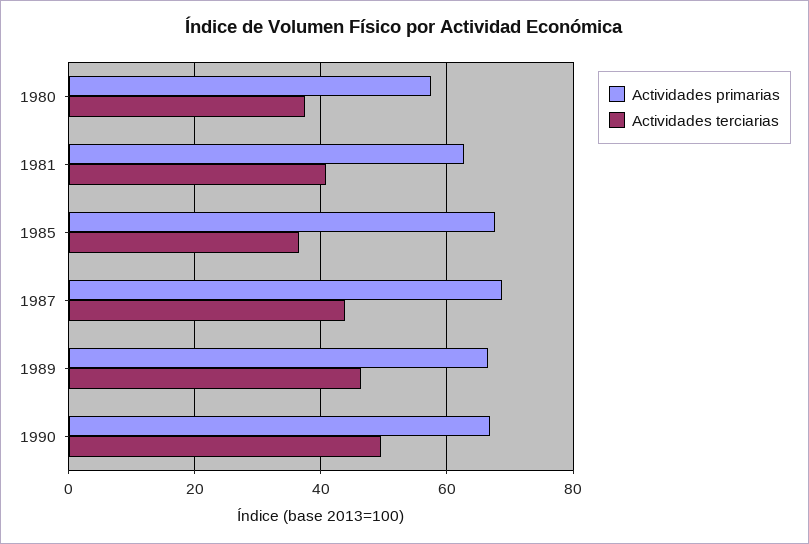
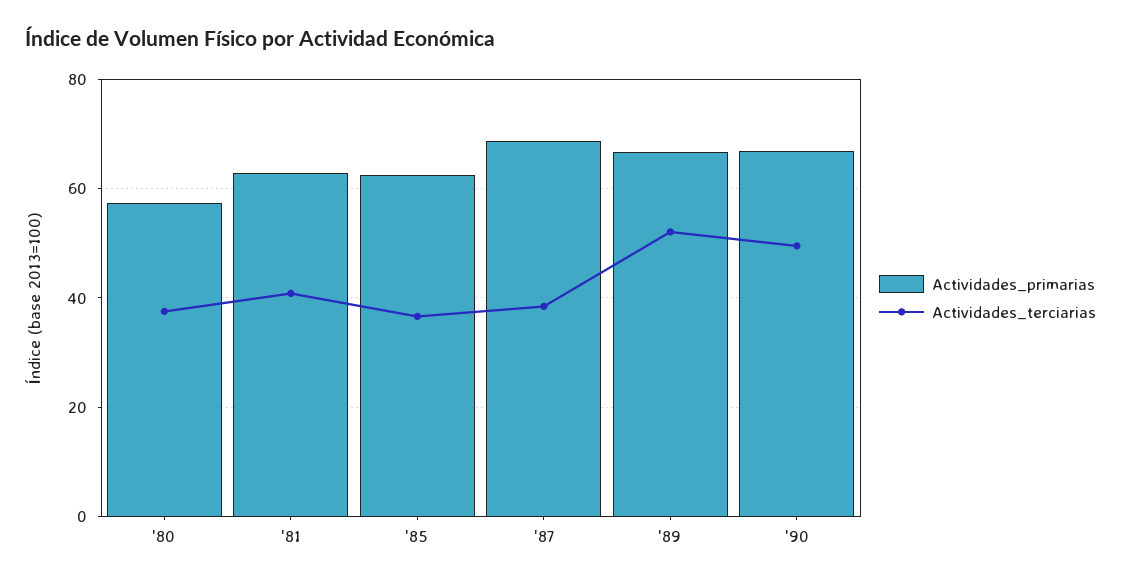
  {
    "Actividades primarias": {
      "1980": 58,
      "1981": 62,
-     "1985": 68,
+     "1985": 62,
      "1987": 68,
      "1989": 66,
      "1990": 66
    },
    "Actividades terciarias": {
      "1980": 38,
      "1981": 40,
      "1985": 36,
-     "1987": 44,
+     "1987": 38,
-     "1989": 46,
+     "1989": 52,
      "1990": 50
    }
  }

